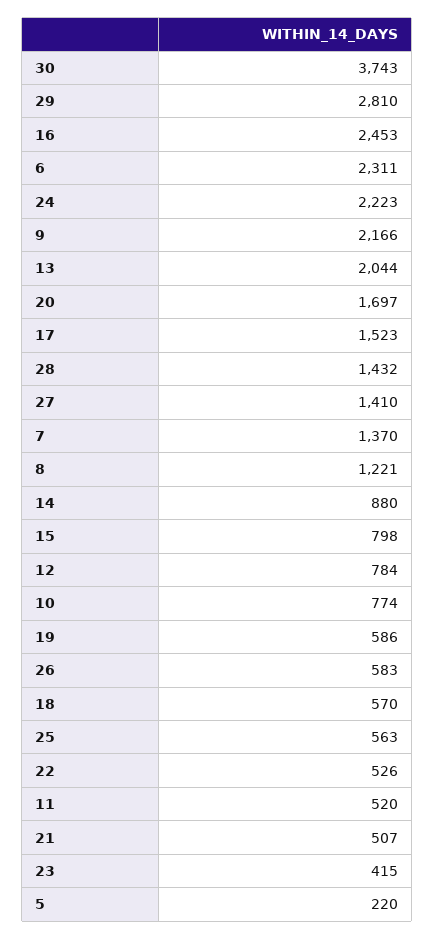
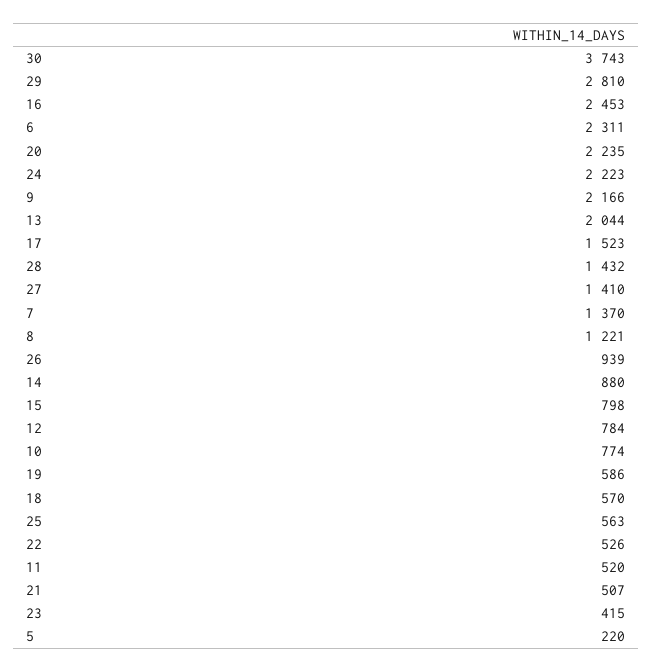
  {
    "30": 3743,
    "29": 2810,
    "16": 2453,
    "6": 2311,
    "24": 2223,
    "9": 2166,
    "13": 2044,
-   "20": 1697,
+   "20": 2235,
    "17": 1523,
    "28": 1432,
    "27": 1410,
    "7": 1370,
    "8": 1221,
    "14": 880,
    "15": 798,
    "12": 784,
    "10": 774,
    "19": 586,
-   "26": 583,
+   "26": 939,
    "18": 570,
    "25": 563,
    "22": 526,
    "11": 520,
    "21": 507,
    "23": 415,
    "5": 220
  }

